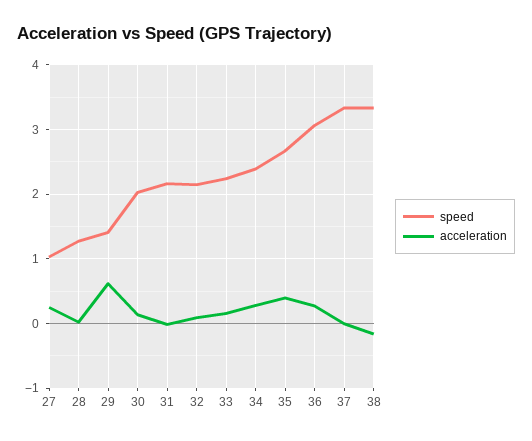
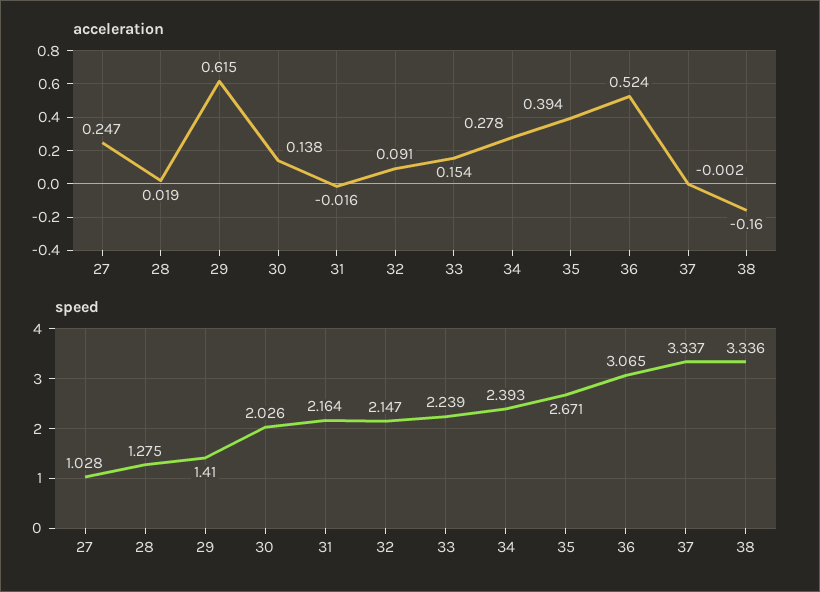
  {
    "speed": {
      "27": 1.028,
      "28": 1.275,
      "29": 1.41,
      "30": 2.026,
      "31": 2.164,
      "32": 2.147,
      "33": 2.239,
      "34": 2.393,
      "35": 2.671,
      "36": 3.065,
      "37": 3.337,
      "38": 3.336
    },
    "acceleration": {
      "27": 0.247,
      "28": 0.019,
      "29": 0.615,
      "30": 0.138,
      "31": -0.016,
      "32": 0.091,
      "33": 0.154,
      "34": 0.278,
      "35": 0.394,
-     "36": 0.3,
+     "36": 0.524,
      "37": -0.002,
      "38": -0.16
    }
  }

